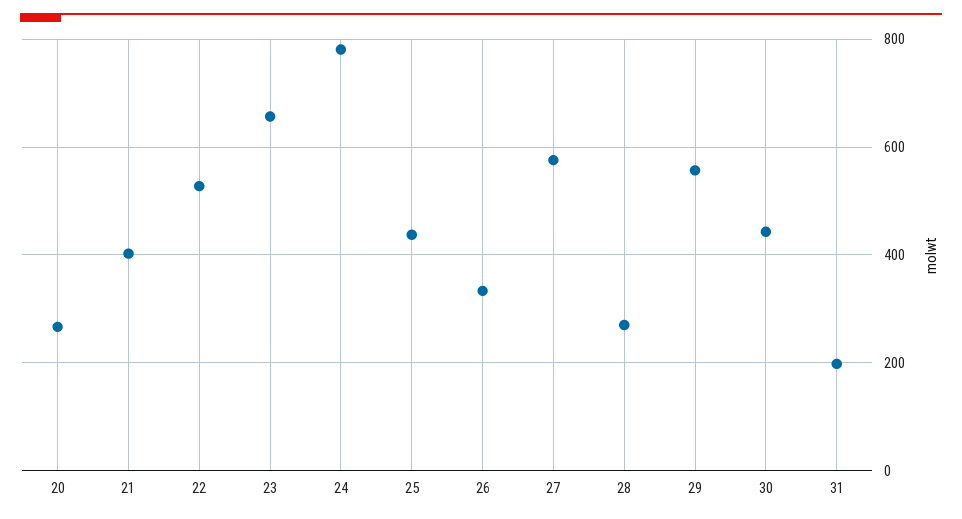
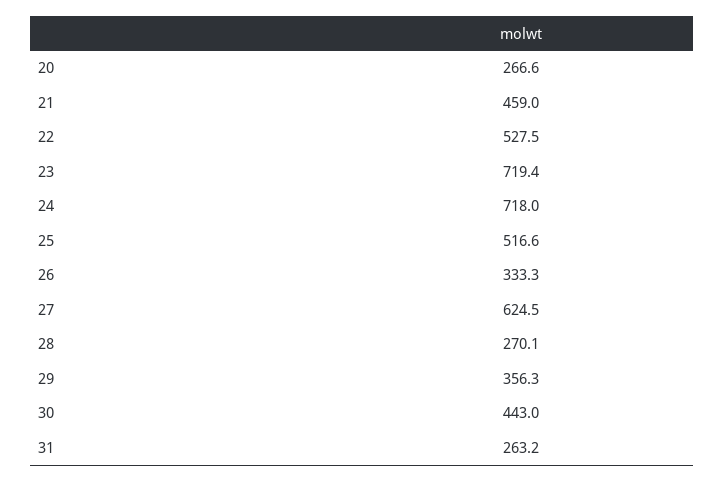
  {
    "20": 266.6,
-   "21": 400,
+   "21": 459,
    "22": 527.5,
-   "23": 660,
+   "23": 719.4,
-   "24": 780,
+   "24": 718,
-   "25": 440,
+   "25": 516.6,
    "26": 333.3,
-   "27": 580,
+   "27": 624.5,
    "28": 270.1,
-   "29": 560,
+   "29": 356.3,
    "30": 443,
-   "31": 200
+   "31": 263.2
  }

